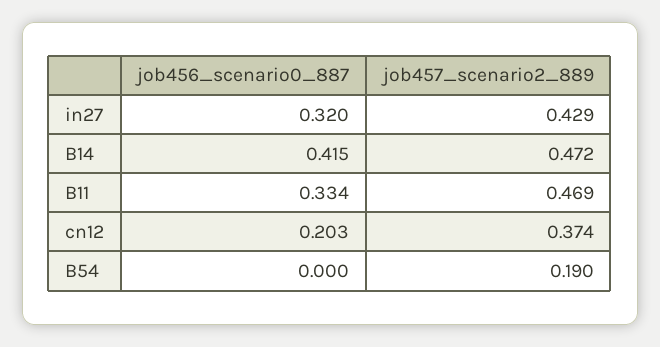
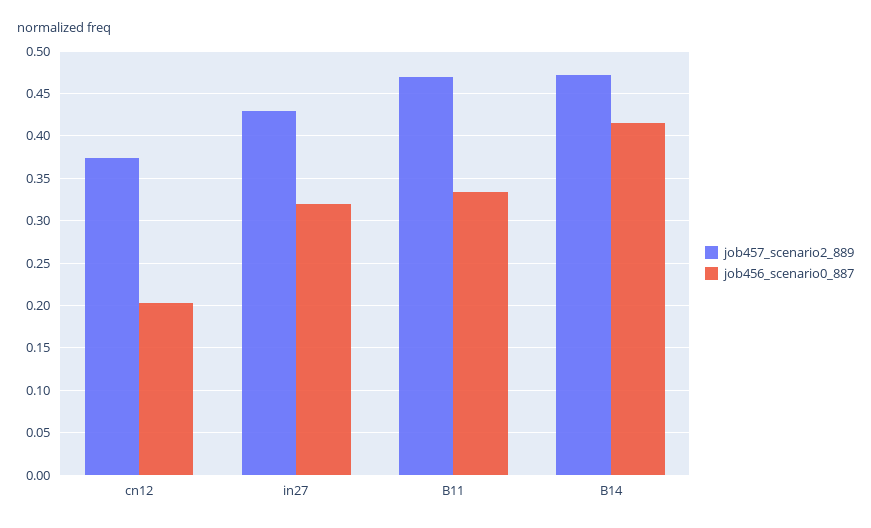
  {
    "job456_scenario0_887": {
      "in27": 0.32,
      "B14": 0.415,
      "B11": 0.334,
-     "cn12": 0.203,
+     "cn12": 0.203
-     "B54": 0
    },
    "job457_scenario2_889": {
      "in27": 0.429,
      "B14": 0.472,
      "B11": 0.469,
-     "cn12": 0.374,
+     "cn12": 0.374
-     "B54": 0.19
    }
  }

